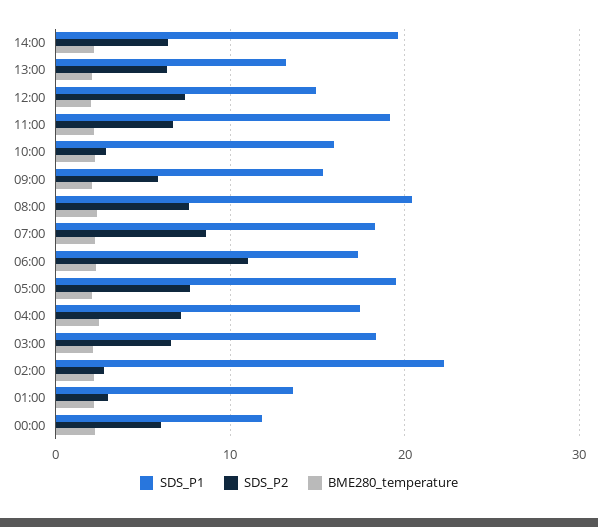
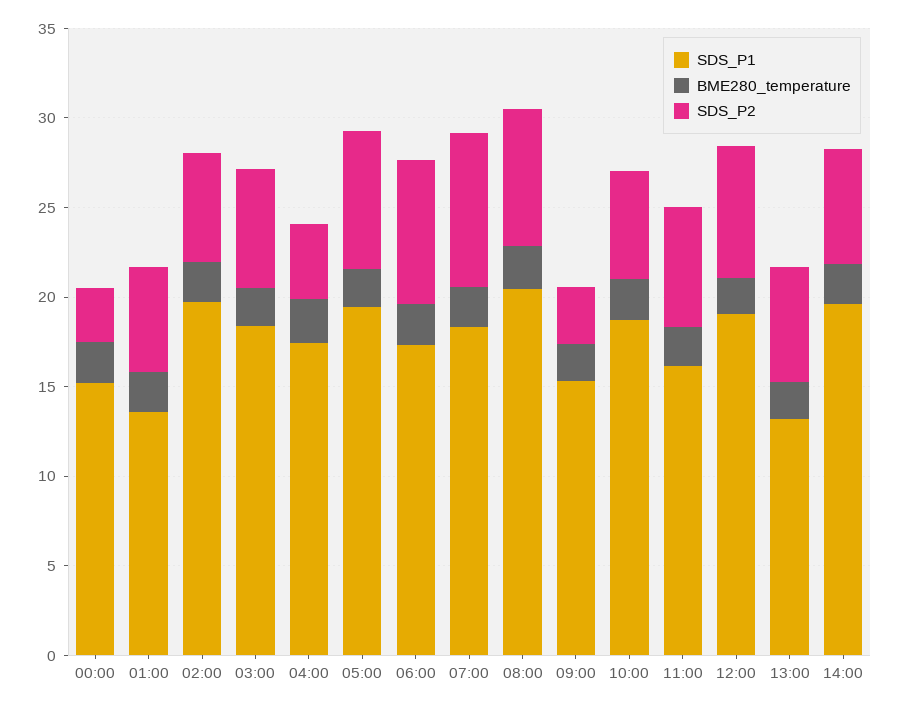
  {
    "SDS_P1": {
      "14:00": 20,
      "13:00": 13,
-     "12:00": 15,
+     "12:00": 19,
-     "11:00": 19,
+     "11:00": 16,
-     "10:00": 16,
+     "10:00": 19,
      "09:00": 15,
      "08:00": 20,
      "07:00": 18,
      "06:00": 17,
      "05:00": 19,
      "04:00": 17,
      "03:00": 18,
-     "02:00": 22,
+     "02:00": 20,
      "01:00": 14,
-     "00:00": 12
+     "00:00": 15
    },
    "SDS_P2": {
      "14:00": 6,
      "13:00": 6,
      "12:00": 7,
      "11:00": 7,
-     "10:00": 3,
+     "10:00": 6,
-     "09:00": 6,
+     "09:00": 3,
      "08:00": 8,
      "07:00": 9,
-     "06:00": 11,
+     "06:00": 8,
      "05:00": 8,
-     "04:00": 7,
+     "04:00": 4,
      "03:00": 7,
-     "02:00": 3,
+     "02:00": 6,
-     "01:00": 3,
+     "01:00": 6,
-     "00:00": 6
+     "00:00": 3
    },
    "BME280_temperature": {
      "14:00": 2,
      "13:00": 2,
      "12:00": 2,
      "11:00": 2,
      "10:00": 2,
      "09:00": 2,
      "08:00": 2,
      "07:00": 2,
      "06:00": 2,
      "05:00": 2,
      "04:00": 2,
      "03:00": 2,
      "02:00": 2,
      "01:00": 2,
      "00:00": 2
    }
  }

